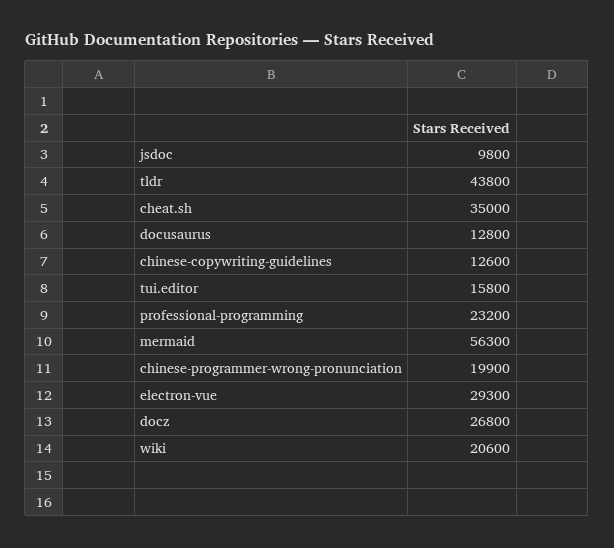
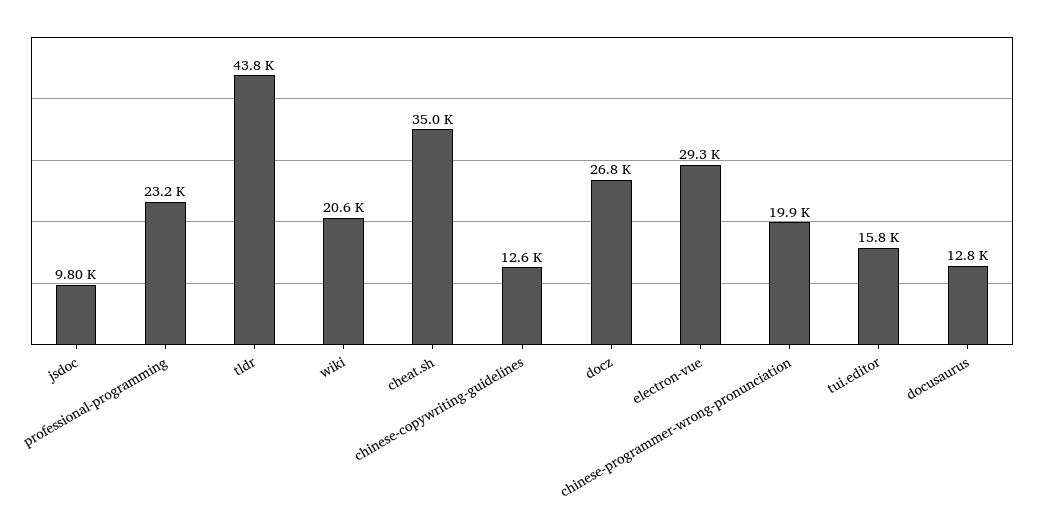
  {
    "jsdoc": 9800,
    "tldr": 43800,
    "cheat.sh": 35000,
    "docusaurus": 12800,
    "chinese-copywriting-guidelines": 12600,
    "tui.editor": 15800,
    "professional-programming": 23200,
-   "mermaid": 56300,
    "chinese-programmer-wrong-pronunciation": 19900,
    "electron-vue": 29300,
    "docz": 26800,
    "wiki": 20600
  }

